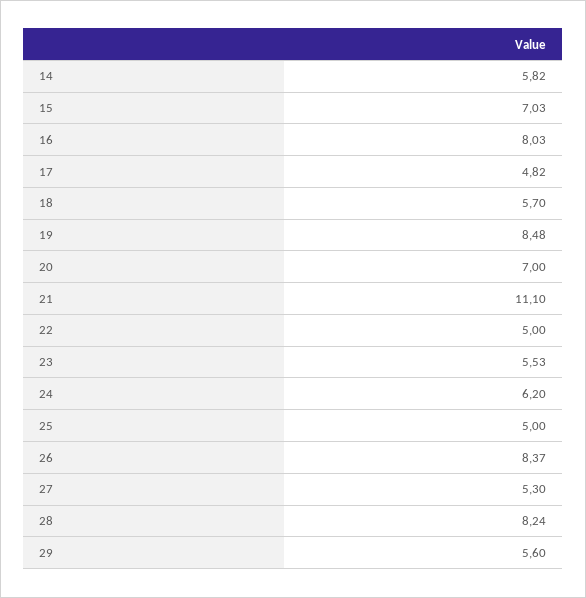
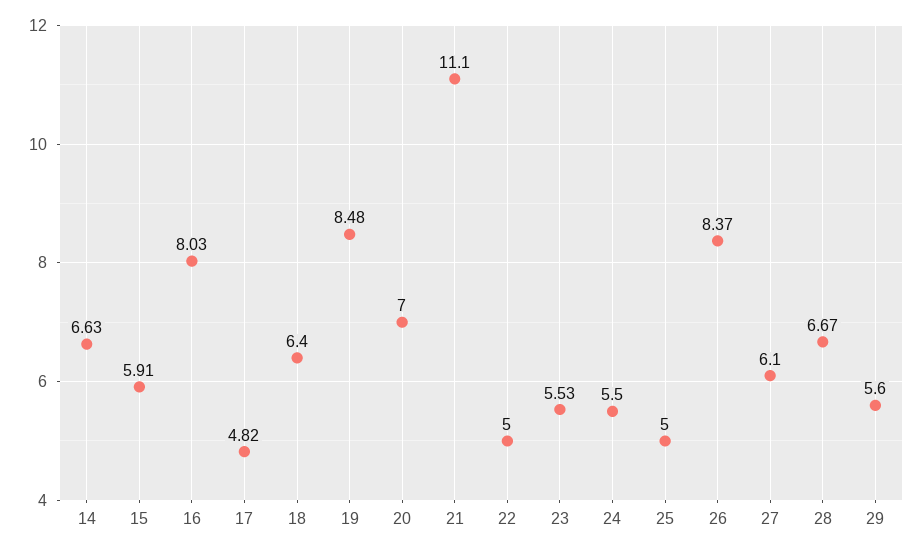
  {
-   "14": 5.82,
+   "14": 6.63,
-   "15": 7.03,
+   "15": 5.91,
    "16": 8.03,
    "17": 4.82,
-   "18": 5.7,
+   "18": 6.4,
    "19": 8.48,
    "20": 7,
    "21": 11.1,
    "22": 5,
    "23": 5.53,
-   "24": 6.2,
+   "24": 5.5,
    "25": 5,
    "26": 8.37,
-   "27": 5.3,
+   "27": 6.1,
-   "28": 8.24,
+   "28": 6.67,
    "29": 5.6
  }

